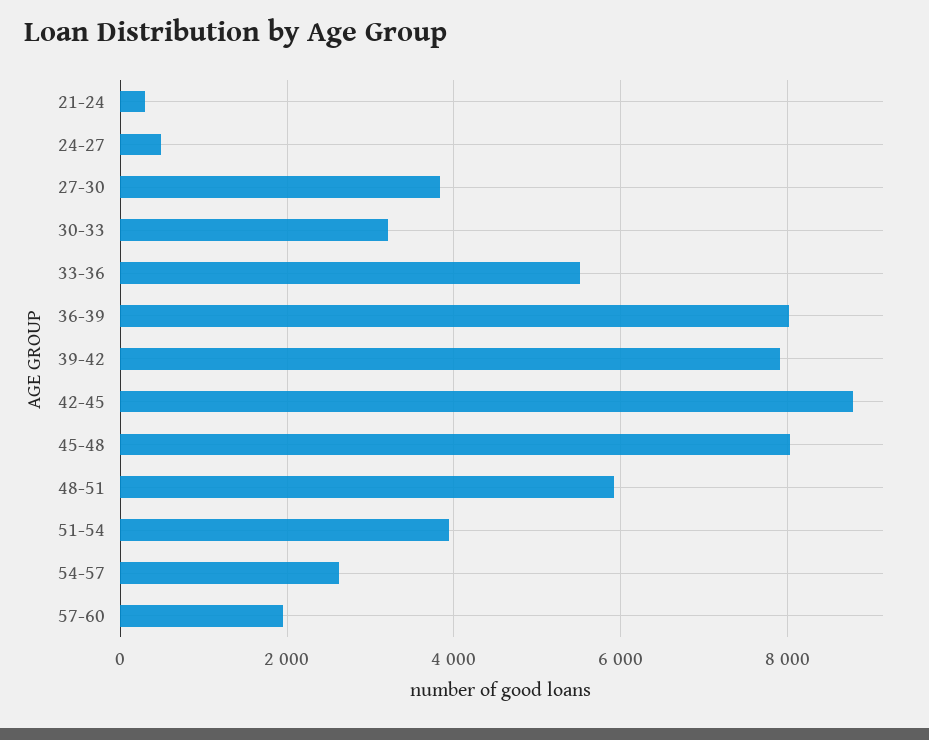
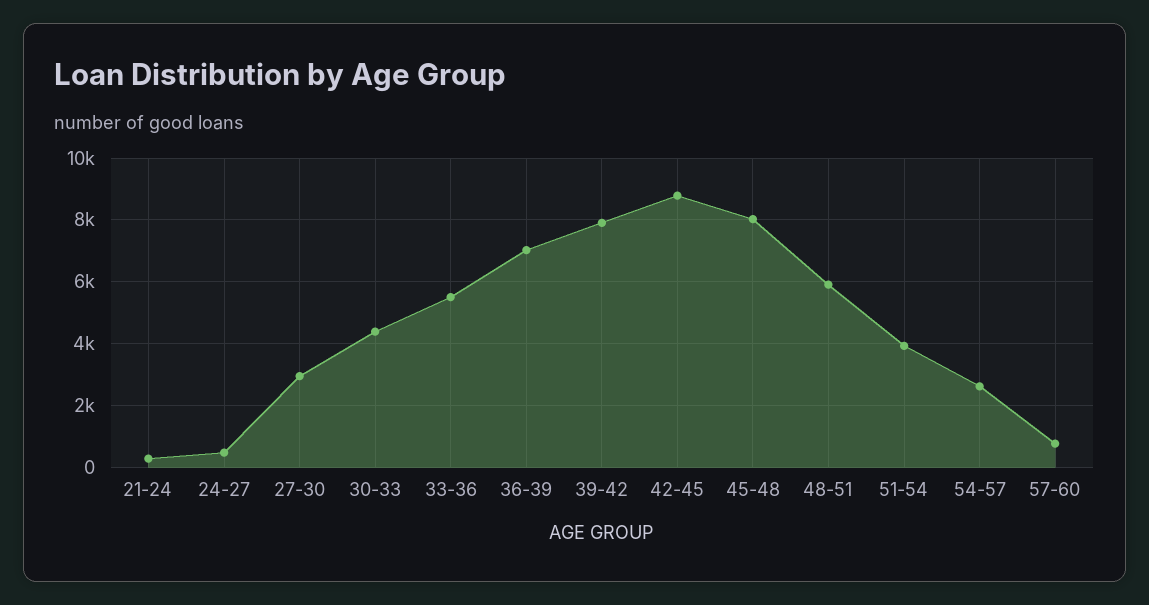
  {
    "21-24": 200,
    "24-27": 400,
-   "27-30": 3800,
+   "27-30": 3000,
-   "30-33": 3200,
+   "30-33": 4400,
    "33-36": 5600,
-   "36-39": 8000,
+   "36-39": 7000,
    "39-42": 8000,
    "42-45": 8800,
    "45-48": 8000,
    "48-51": 6000,
    "51-54": 4000,
    "54-57": 2600,
-   "57-60": 2000
+   "57-60": 800
  }

